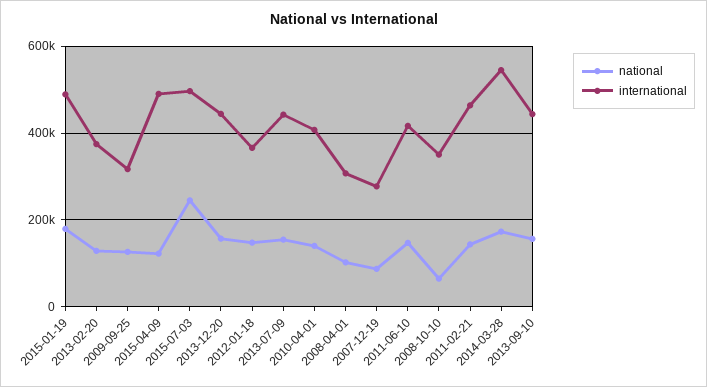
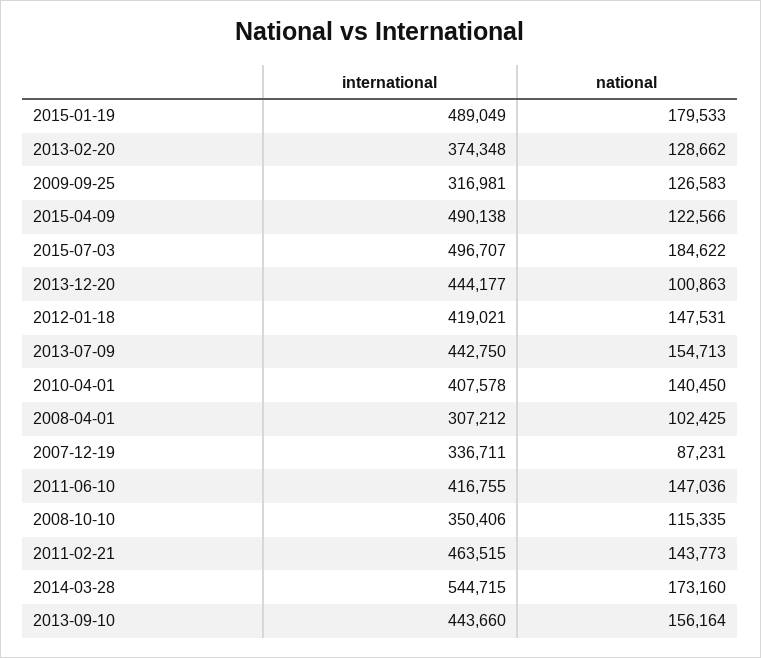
  {
    "national": {
      "2015-01-19": 179533,
      "2013-02-20": 128662,
      "2009-09-25": 126583,
      "2015-04-09": 122566,
-     "2015-07-03": 240000,
+     "2015-07-03": 184622,
-     "2013-12-20": 160000,
+     "2013-12-20": 100863,
      "2012-01-18": 147531,
      "2013-07-09": 154713,
      "2010-04-01": 140450,
      "2008-04-01": 102425,
      "2007-12-19": 87231,
      "2011-06-10": 147036,
-     "2008-10-10": 60000,
+     "2008-10-10": 115335,
      "2011-02-21": 143773,
      "2014-03-28": 173160,
      "2013-09-10": 156164
    },
    "international": {
      "2015-01-19": 489049,
      "2013-02-20": 374348,
      "2009-09-25": 316981,
      "2015-04-09": 490138,
      "2015-07-03": 496707,
      "2013-12-20": 444177,
-     "2012-01-18": 360000,
+     "2012-01-18": 419021,
      "2013-07-09": 442750,
      "2010-04-01": 407578,
      "2008-04-01": 307212,
-     "2007-12-19": 280000,
+     "2007-12-19": 336711,
      "2011-06-10": 416755,
      "2008-10-10": 350406,
      "2011-02-21": 463515,
      "2014-03-28": 544715,
      "2013-09-10": 443660
    }
  }

